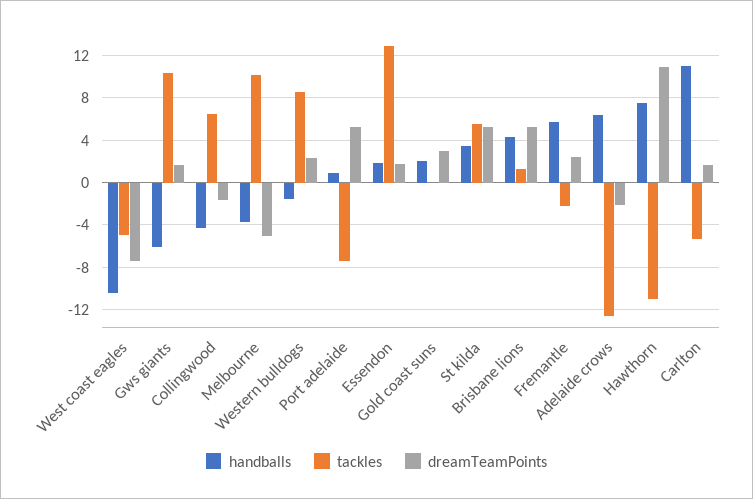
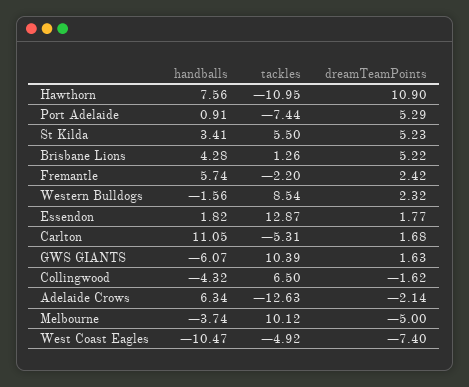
  {
    "handballs": {
      "West coast eagles": -10.47,
      "Gws giants": -6.07,
      "Collingwood": -4.32,
      "Melbourne": -3.74,
      "Western bulldogs": -1.56,
      "Port adelaide": 0.91,
      "Essendon": 1.82,
-     "Gold coast suns": 2,
      "St kilda": 3.41,
      "Brisbane lions": 4.28,
      "Fremantle": 5.74,
      "Adelaide crows": 6.34,
      "Hawthorn": 7.56,
      "Carlton": 11.05
    },
    "tackles": {
      "West coast eagles": -4.92,
      "Gws giants": 10.39,
      "Collingwood": 6.5,
      "Melbourne": 10.12,
      "Western bulldogs": 8.54,
      "Port adelaide": -7.44,
      "Essendon": 12.87,
-     "Gold coast suns": 0,
      "St kilda": 5.5,
      "Brisbane lions": 1.26,
      "Fremantle": -2.2,
      "Adelaide crows": -12.63,
      "Hawthorn": -10.95,
      "Carlton": -5.31
    },
    "dreamTeamPoints": {
      "West coast eagles": -7.4,
      "Gws giants": 1.63,
      "Collingwood": -1.62,
      "Melbourne": -5,
      "Western bulldogs": 2.32,
      "Port adelaide": 5.29,
      "Essendon": 1.77,
-     "Gold coast suns": 3,
      "St kilda": 5.23,
      "Brisbane lions": 5.22,
      "Fremantle": 2.42,
      "Adelaide crows": -2.14,
      "Hawthorn": 10.9,
      "Carlton": 1.68
    }
  }

